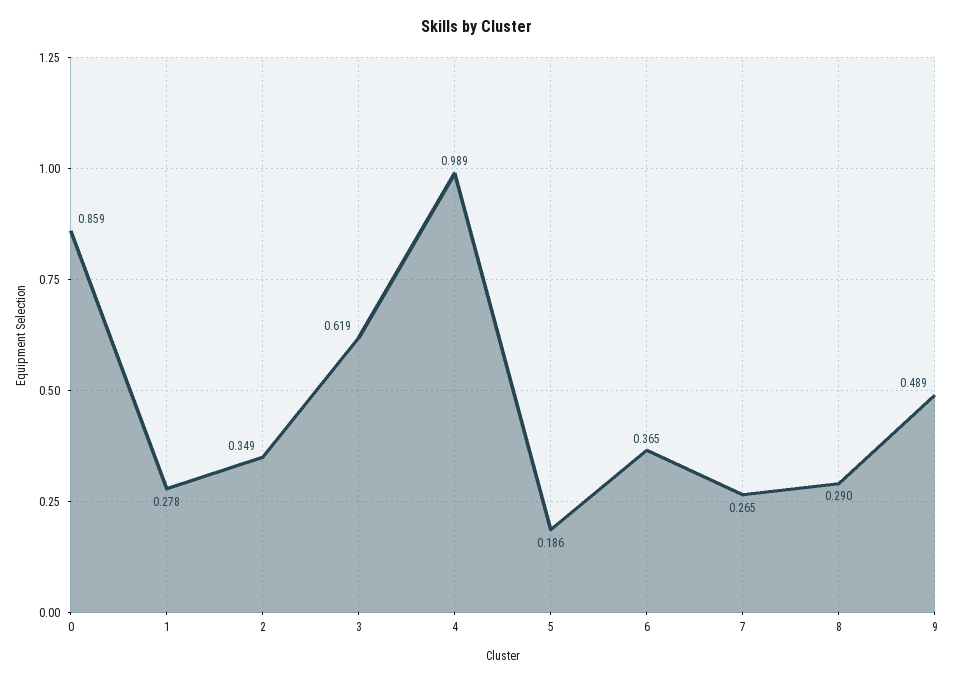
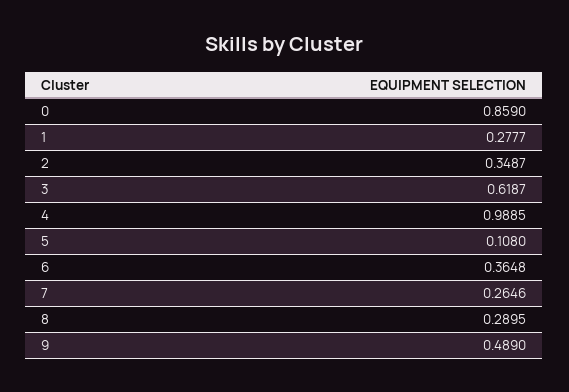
  {
    "0": 0.859,
    "1": 0.2777,
    "2": 0.3487,
    "3": 0.6187,
    "4": 0.9885,
-   "5": 0.186,
+   "5": 0.108,
    "6": 0.3648,
    "7": 0.2646,
    "8": 0.2895,
    "9": 0.489
  }

